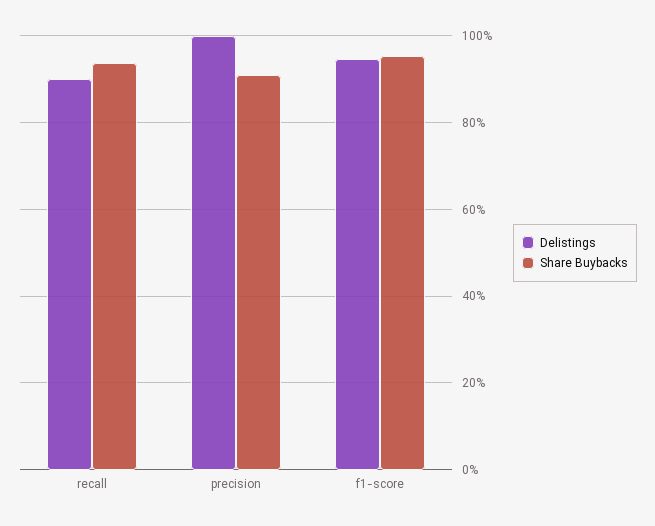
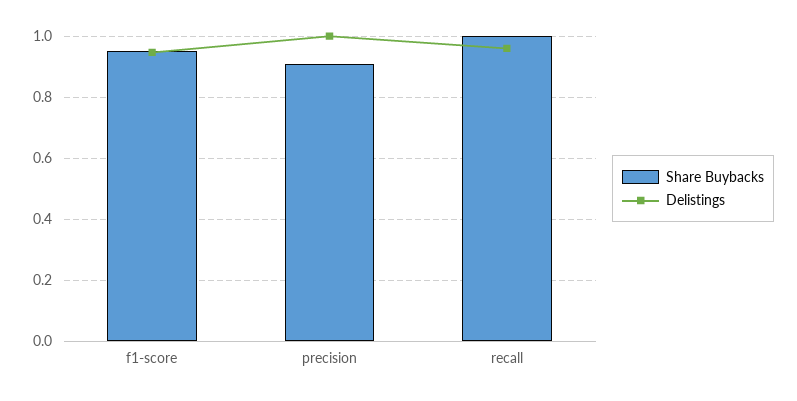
  {
    "Delistings": {
-     "recall": 0.9,
+     "recall": 0.96,
      "precision": 1,
      "f1-score": 0.94
    },
    "Share Buybacks": {
-     "recall": 0.94,
+     "recall": 1,
      "precision": 0.9,
      "f1-score": 0.96
    }
  }

